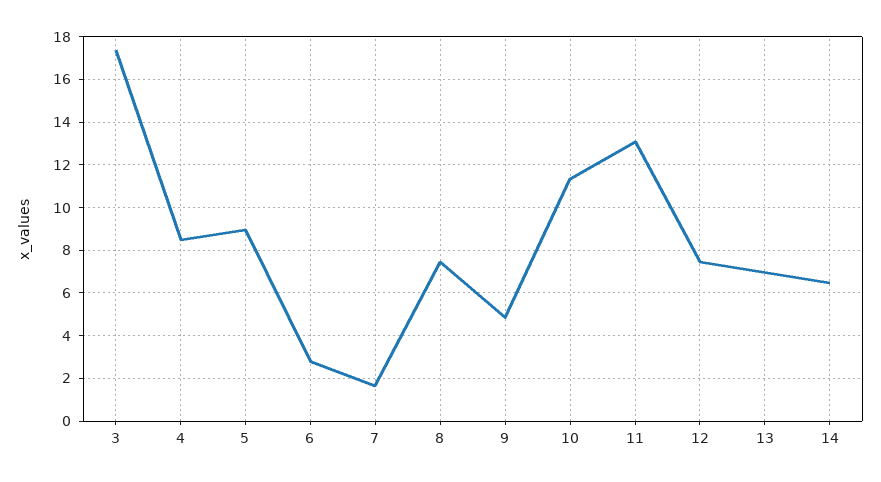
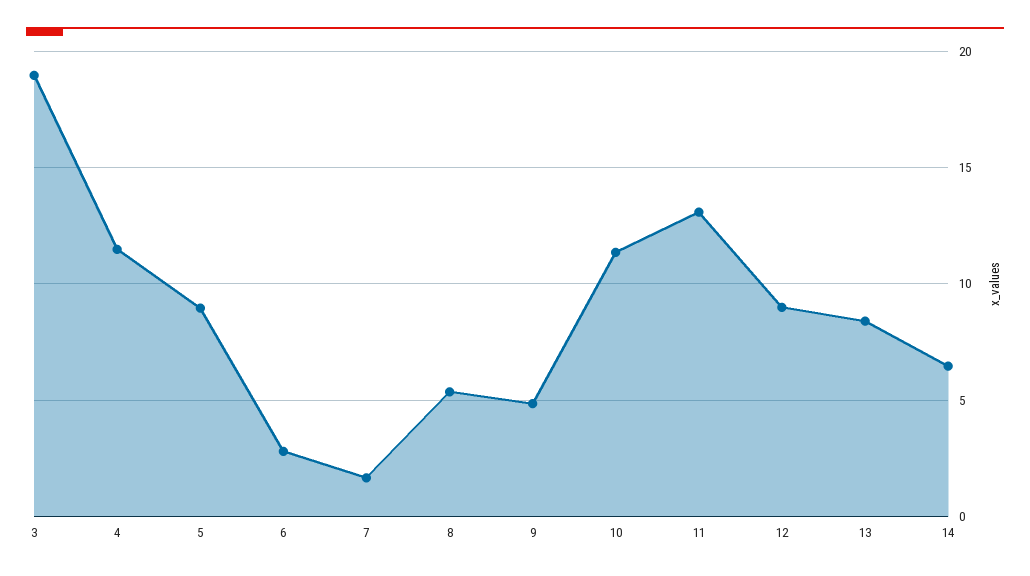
  {
-   "3": 17.5,
+   "3": 19,
-   "4": 8.5,
+   "4": 11.5,
    "5": 9,
    "6": 3,
    "7": 1.5,
-   "8": 7.5,
+   "8": 5.5,
    "9": 5,
    "10": 11.5,
    "11": 13,
-   "12": 7.5,
+   "12": 9,
-   "13": 7,
+   "13": 8.5,
    "14": 6.5
  }

